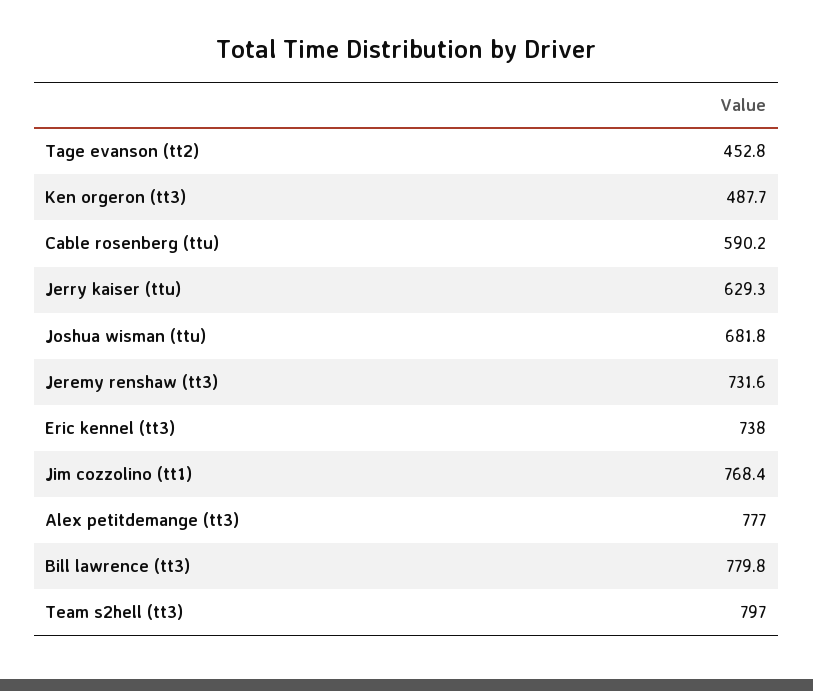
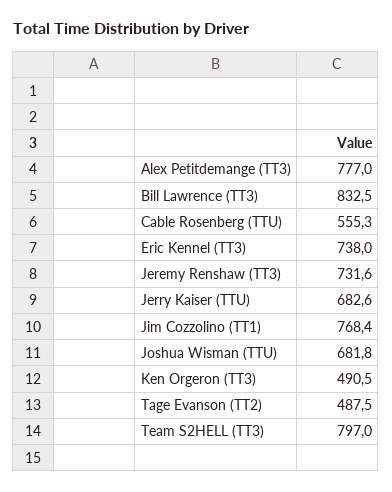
  {
-   "Tage evanson (tt2)": 452.8,
+   "Tage evanson (tt2)": 487.5,
-   "Ken orgeron (tt3)": 487.7,
+   "Ken orgeron (tt3)": 490.5,
-   "Cable rosenberg (ttu)": 590.2,
+   "Cable rosenberg (ttu)": 555.3,
-   "Jerry kaiser (ttu)": 629.3,
+   "Jerry kaiser (ttu)": 682.6,
    "Joshua wisman (ttu)": 681.8,
    "Jeremy renshaw (tt3)": 731.6,
    "Eric kennel (tt3)": 738,
    "Jim cozzolino (tt1)": 768.4,
    "Alex petitdemange (tt3)": 777,
-   "Bill lawrence (tt3)": 779.8,
+   "Bill lawrence (tt3)": 832.5,
    "Team s2hell (tt3)": 797
  }

